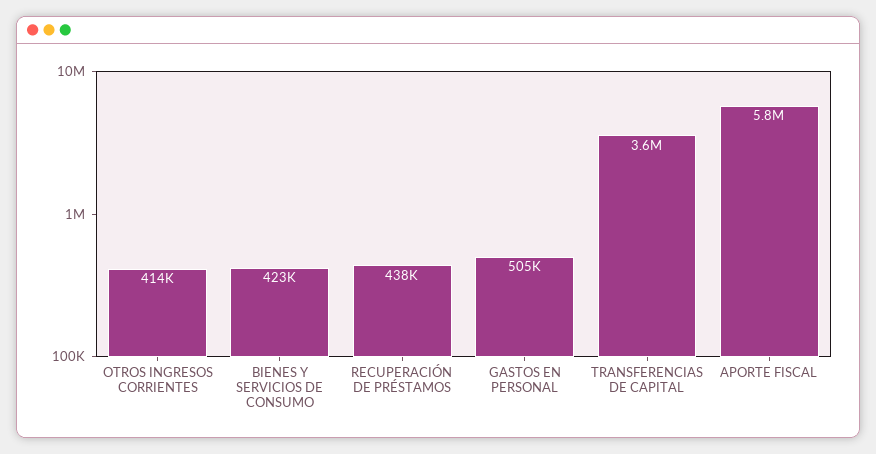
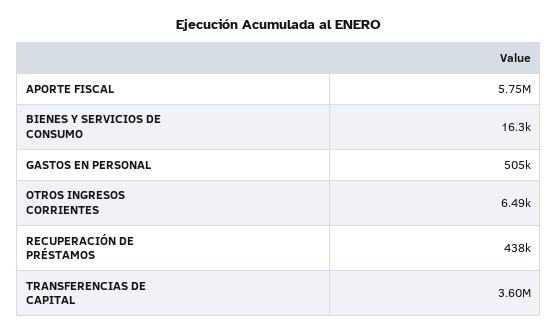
  {
-   "OTROS INGRESOS CORRIENTES": 414000,
+   "OTROS INGRESOS CORRIENTES": 6490,
-   "BIENES Y SERVICIOS DE CONSUMO": 423000,
+   "BIENES Y SERVICIOS DE CONSUMO": 16300,
    "RECUPERACIÓN DE PRÉSTAMOS": 438000,
    "GASTOS EN PERSONAL": 505000,
    "TRANSFERENCIAS DE CAPITAL": 3600000,
    "APORTE FISCAL": 5750000
  }

